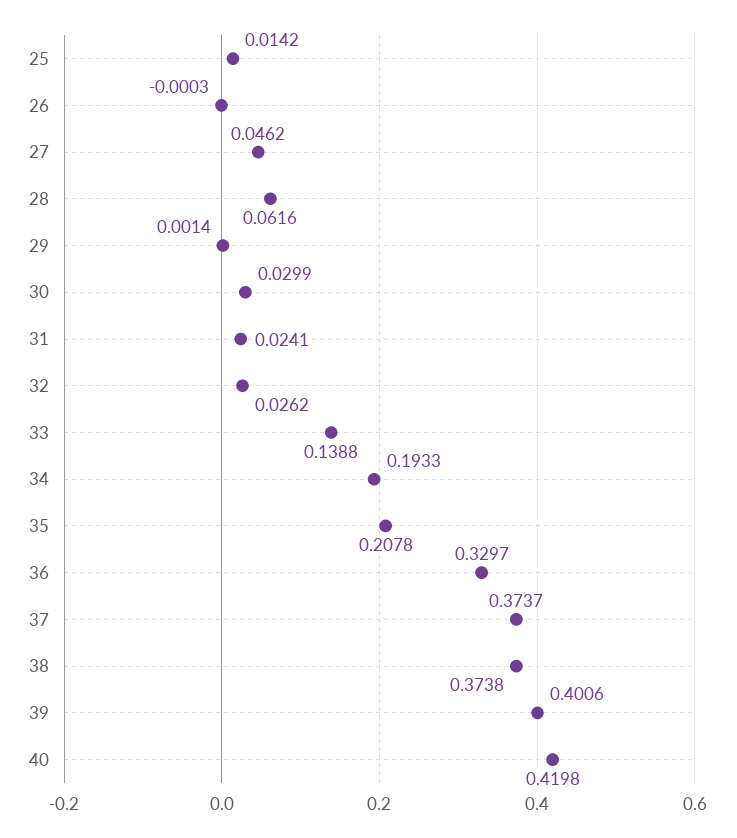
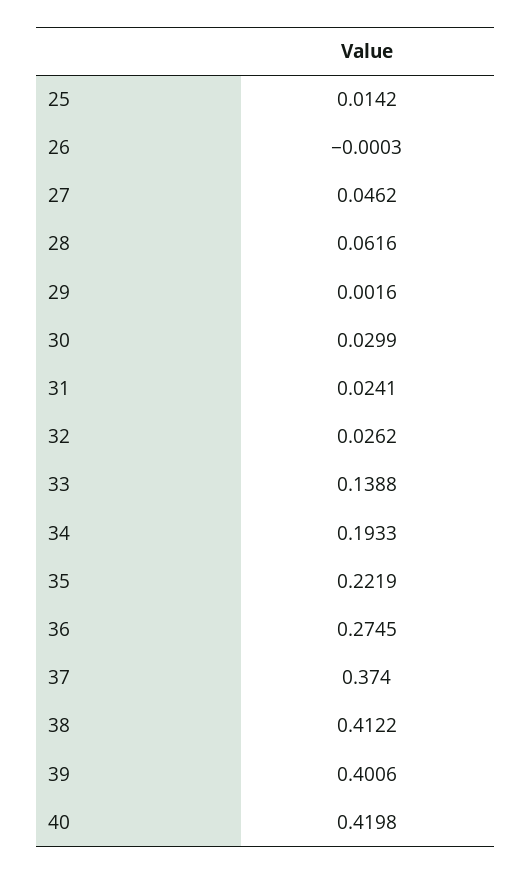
  {
    "25": 0.0142,
    "26": -0.0003,
    "27": 0.0462,
    "28": 0.0616,
-   "29": 0.0014,
+   "29": 0.0016,
    "30": 0.0299,
    "31": 0.0241,
    "32": 0.0262,
    "33": 0.1388,
    "34": 0.1933,
-   "35": 0.2078,
+   "35": 0.2219,
-   "36": 0.3297,
+   "36": 0.2745,
-   "37": 0.3737,
+   "37": 0.374,
-   "38": 0.3738,
+   "38": 0.4122,
    "39": 0.4006,
    "40": 0.4198
  }

